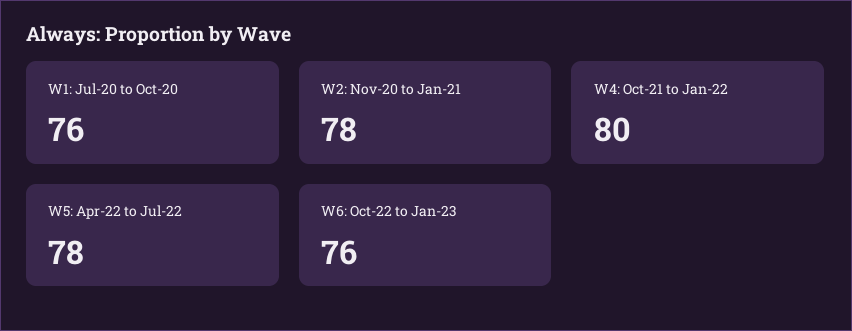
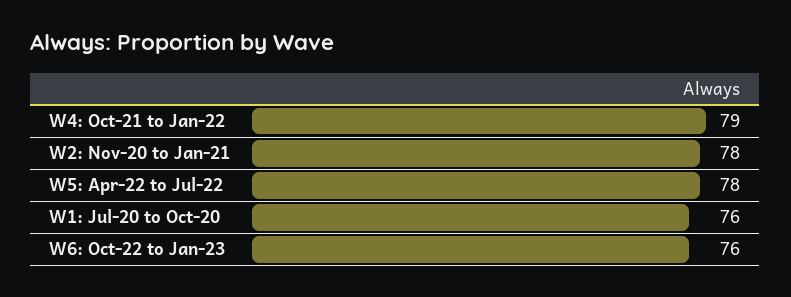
  {
    "W1: Jul-20 to Oct-20": 76,
    "W2: Nov-20 to Jan-21": 78,
-   "W4: Oct-21 to Jan-22": 80,
+   "W4: Oct-21 to Jan-22": 79,
    "W5: Apr-22 to Jul-22": 78,
    "W6: Oct-22 to Jan-23": 76
  }

